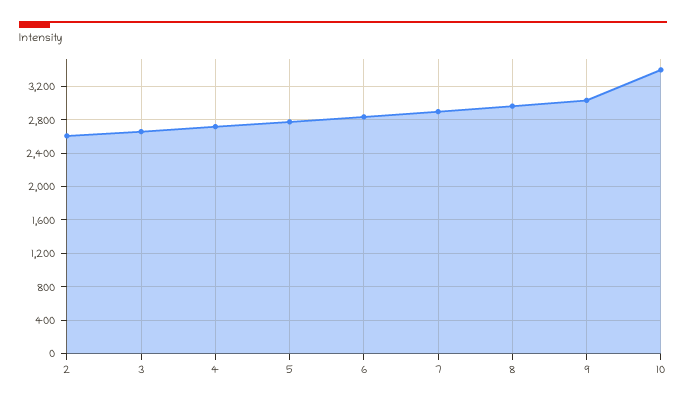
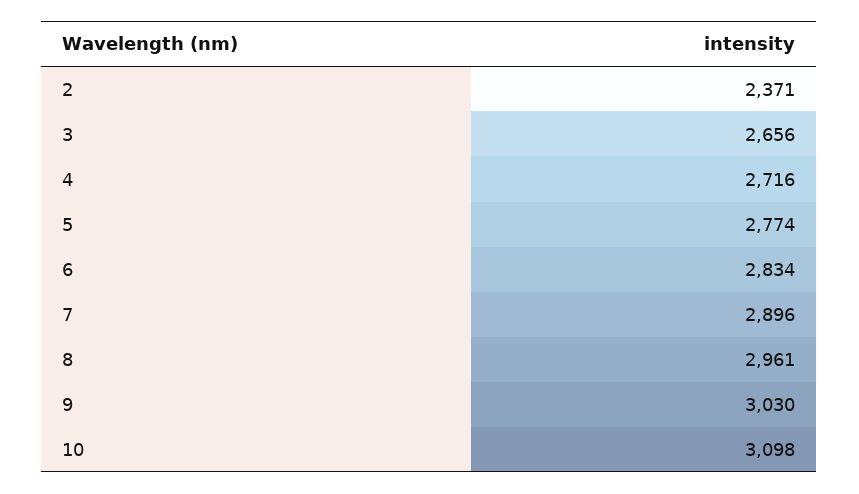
  {
-   "2": 2600,
+   "2": 2371,
    "3": 2656,
    "4": 2716,
    "5": 2774,
    "6": 2834,
    "7": 2896,
    "8": 2961,
    "9": 3030,
-   "10": 3400
+   "10": 3098
  }

